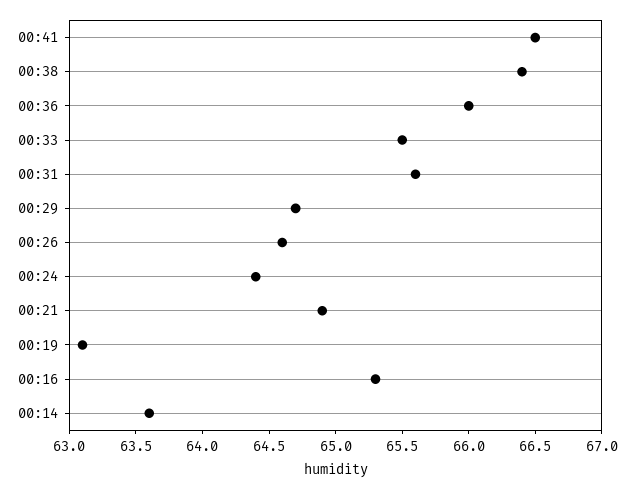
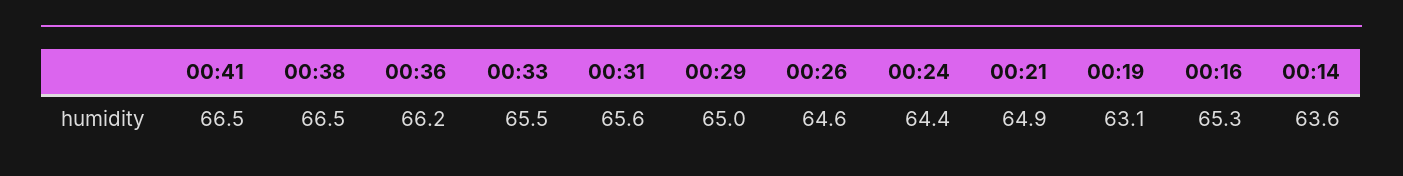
  {
    "00:41": 66.5,
-   "00:38": 66.4,
+   "00:38": 66.5,
-   "00:36": 66,
+   "00:36": 66.2,
    "00:33": 65.5,
    "00:31": 65.6,
-   "00:29": 64.7,
+   "00:29": 65,
    "00:26": 64.6,
    "00:24": 64.4,
    "00:21": 64.9,
    "00:19": 63.1,
    "00:16": 65.3,
    "00:14": 63.6
  }

